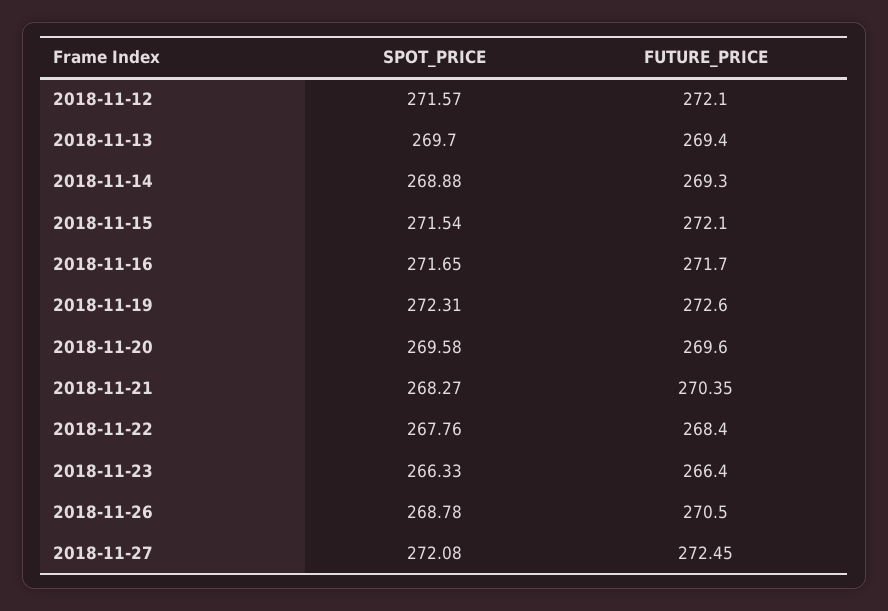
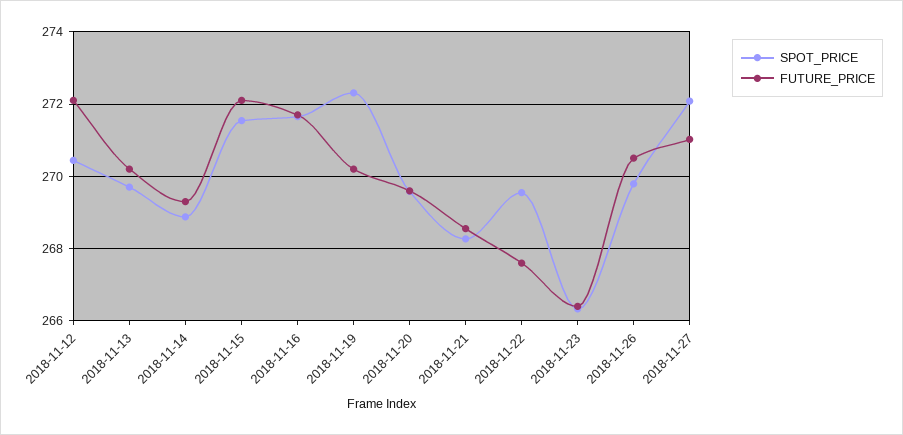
  {
    "SPOT_PRICE": {
-     "2018-11-12": 271.57,
+     "2018-11-12": 270.4,
      "2018-11-13": 269.7,
      "2018-11-14": 268.88,
      "2018-11-15": 271.54,
      "2018-11-16": 271.65,
      "2018-11-19": 272.31,
      "2018-11-20": 269.58,
      "2018-11-21": 268.27,
-     "2018-11-22": 267.76,
+     "2018-11-22": 269.6,
      "2018-11-23": 266.33,
-     "2018-11-26": 268.78,
+     "2018-11-26": 269.8,
      "2018-11-27": 272.08
    },
    "FUTURE_PRICE": {
      "2018-11-12": 272.1,
-     "2018-11-13": 269.4,
+     "2018-11-13": 270.2,
      "2018-11-14": 269.3,
      "2018-11-15": 272.1,
      "2018-11-16": 271.7,
-     "2018-11-19": 272.6,
+     "2018-11-19": 270.2,
      "2018-11-20": 269.6,
-     "2018-11-21": 270.35,
+     "2018-11-21": 268.6,
-     "2018-11-22": 268.4,
+     "2018-11-22": 267.6,
      "2018-11-23": 266.4,
      "2018-11-26": 270.5,
-     "2018-11-27": 272.45
+     "2018-11-27": 271
    }
  }

